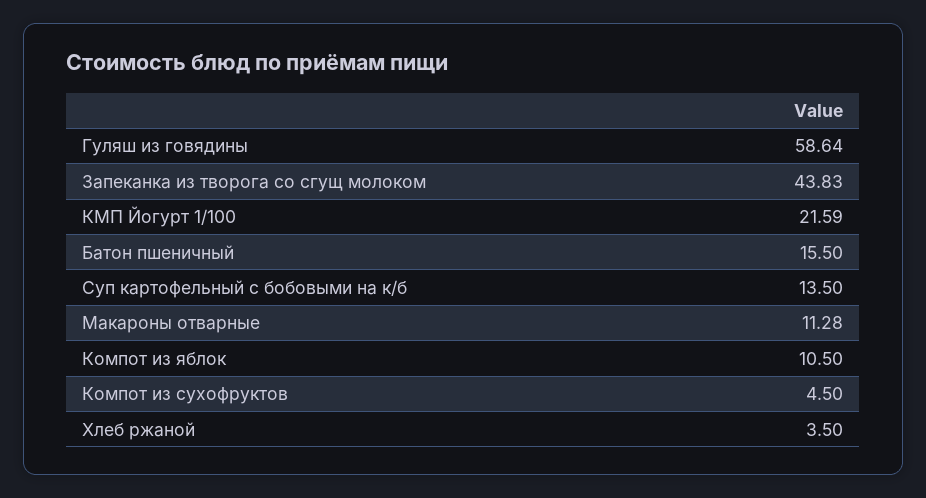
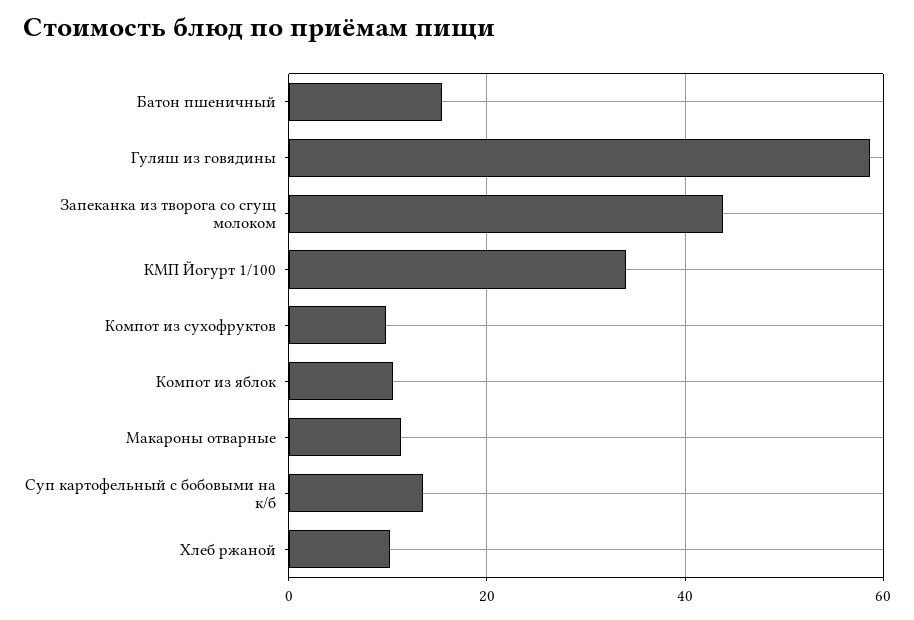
  {
    "Гуляш из говядины": 58.64,
    "Запеканка из творога со сгущ молоком": 43.83,
-   "КМП Йогурт 1/100": 21.59,
+   "КМП Йогурт 1/100": 34,
    "Батон пшеничный": 15.5,
    "Суп картофельный с бобовыми на к/б": 13.5,
    "Макароны отварные": 11.28,
    "Компот из яблок": 10.5,
-   "Компот из сухофруктов": 4.5,
+   "Компот из сухофруктов": 10,
-   "Хлеб ржаной": 3.5
+   "Хлеб ржаной": 10
  }

